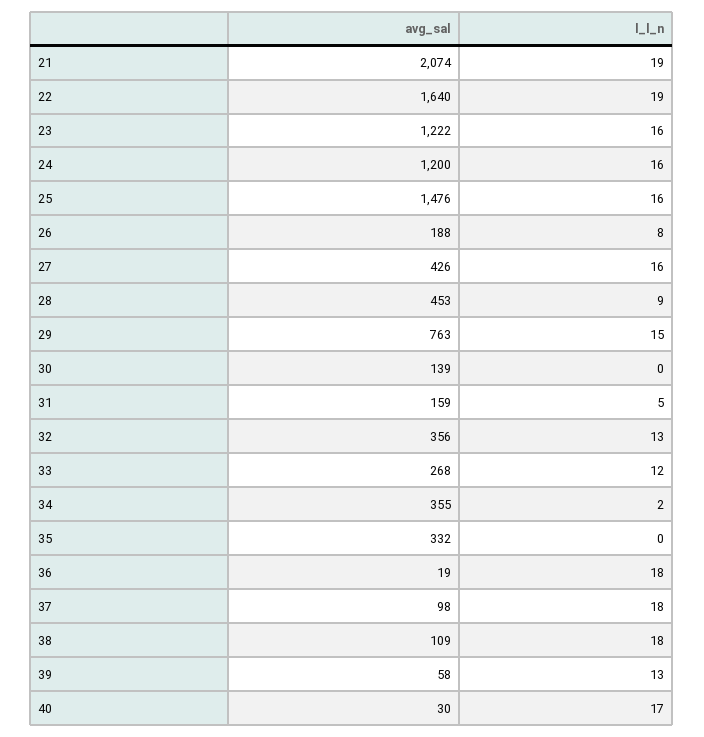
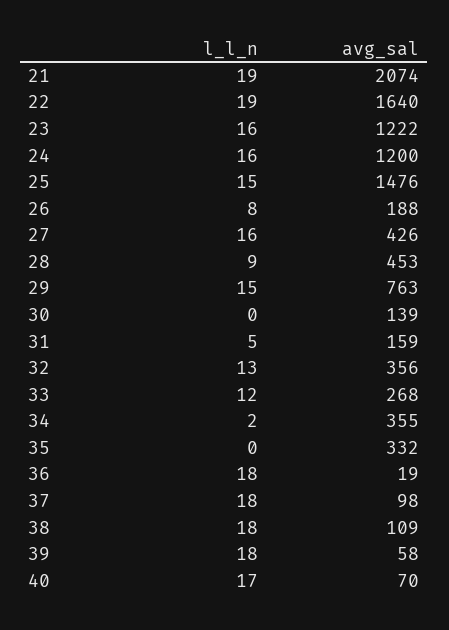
  {
    "avg_sal": {
      "21": 2074,
      "22": 1640,
      "23": 1222,
      "24": 1200,
      "25": 1476,
      "26": 188,
      "27": 426,
      "28": 453,
      "29": 763,
      "30": 139,
      "31": 159,
      "32": 356,
      "33": 268,
      "34": 355,
      "35": 332,
      "36": 19,
      "37": 98,
      "38": 109,
      "39": 58,
-     "40": 30
+     "40": 70
    },
    "l_l_n": {
      "21": 19,
      "22": 19,
      "23": 16,
      "24": 16,
-     "25": 16,
+     "25": 15,
      "26": 8,
      "27": 16,
      "28": 9,
      "29": 15,
      "30": 0,
      "31": 5,
      "32": 13,
      "33": 12,
      "34": 2,
      "35": 0,
      "36": 18,
      "37": 18,
      "38": 18,
-     "39": 13,
+     "39": 18,
      "40": 17
    }
  }

